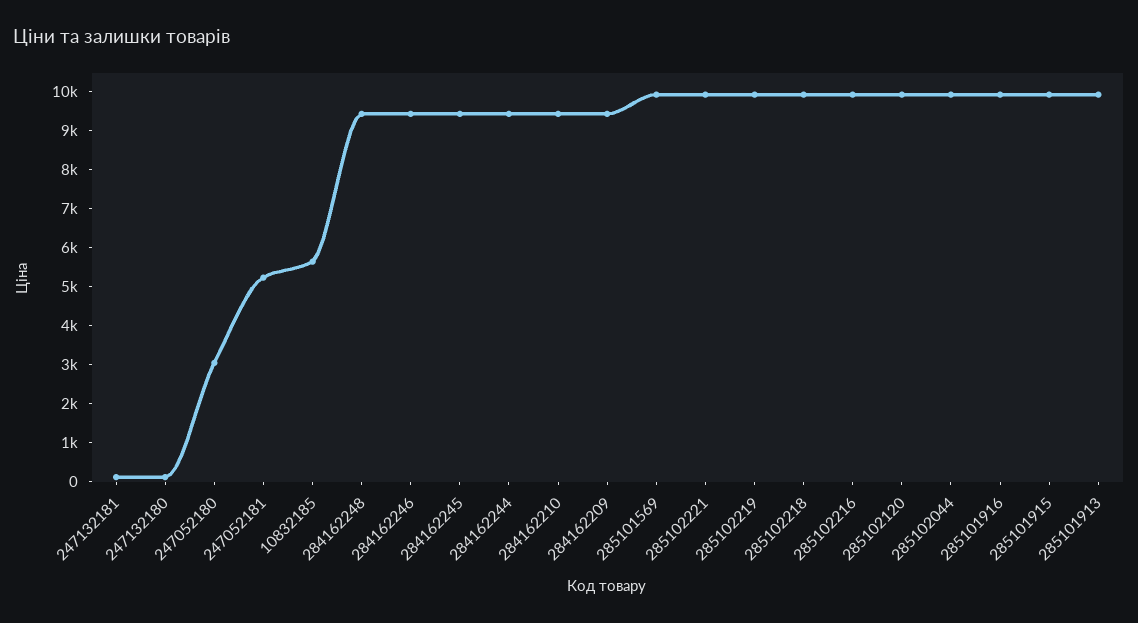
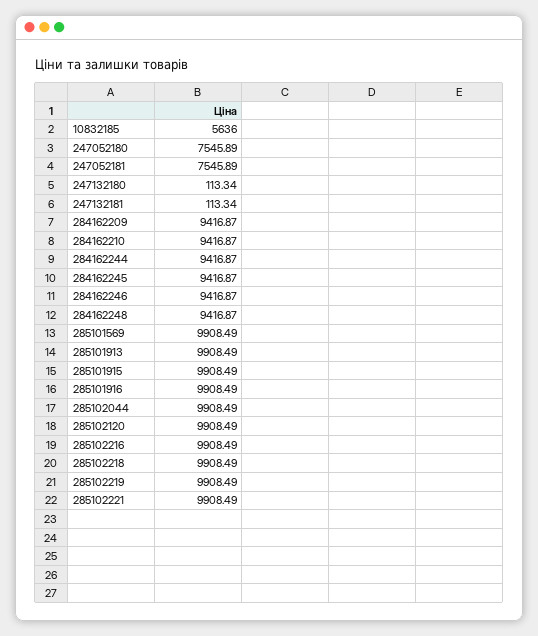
  {
    "247132181": 113.34,
    "247132180": 113.34,
-   "247052180": 3000,
+   "247052180": 7545.89,
-   "247052181": 5250,
+   "247052181": 7545.89,
    "10832185": 5636,
    "284162248": 9416.87,
    "284162246": 9416.87,
    "284162245": 9416.87,
    "284162244": 9416.87,
    "284162210": 9416.87,
    "284162209": 9416.87,
    "285101569": 9908.49,
    "285102221": 9908.49,
    "285102219": 9908.49,
    "285102218": 9908.49,
    "285102216": 9908.49,
    "285102120": 9908.49,
    "285102044": 9908.49,
    "285101916": 9908.49,
    "285101915": 9908.49,
    "285101913": 9908.49
  }

